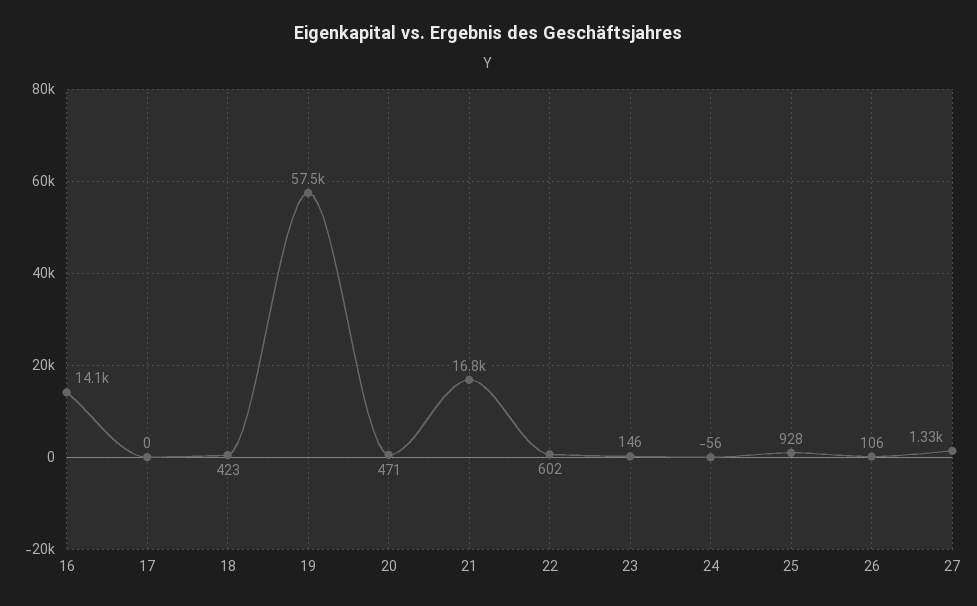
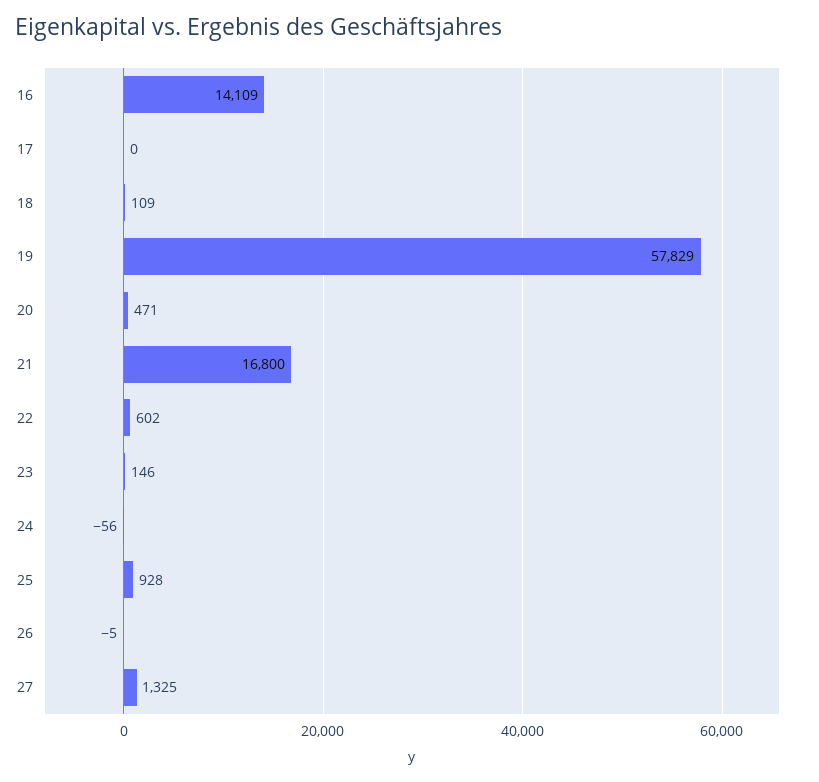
  {
    "16": 14109,
    "17": 0,
-   "18": 423,
+   "18": 109,
-   "19": 57500,
+   "19": 57829,
    "20": 471,
    "21": 16800,
    "22": 602,
    "23": 146,
    "24": -56,
    "25": 928,
-   "26": 106,
+   "26": -5,
    "27": 1325
  }

